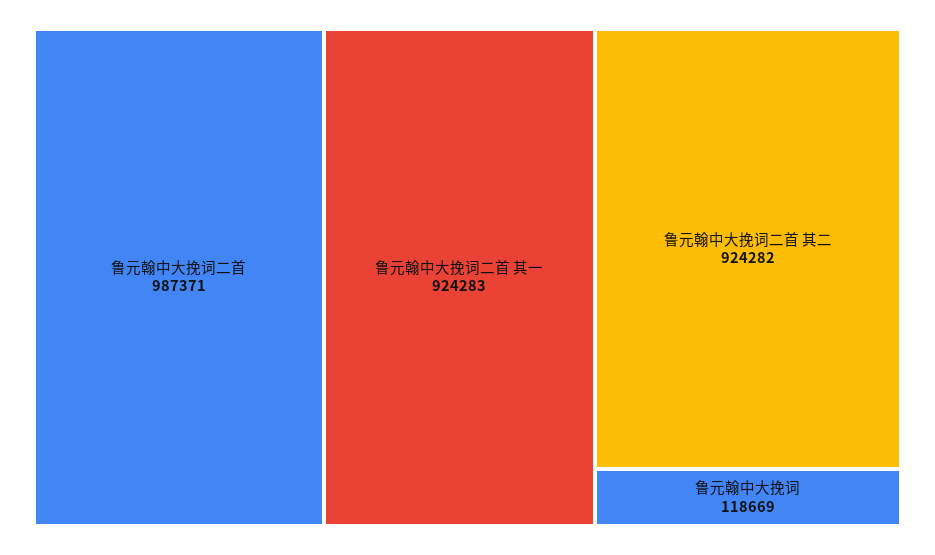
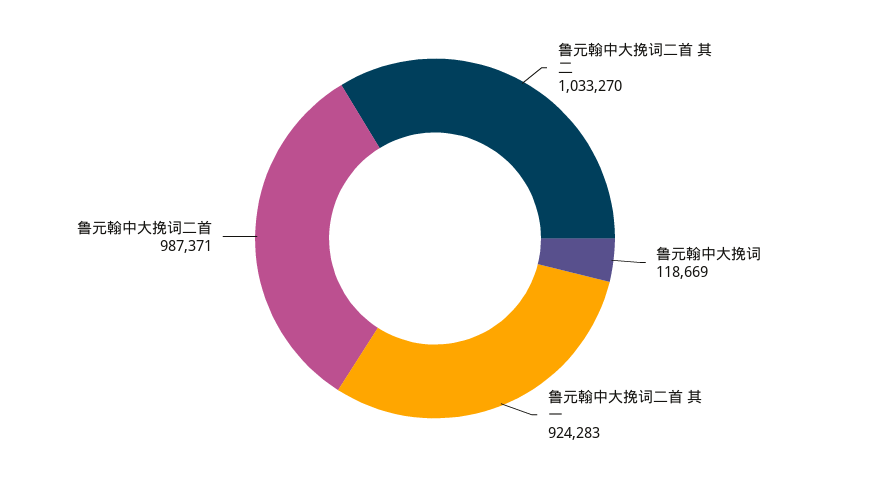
  {
    "鲁元翰中大挽词二首": 987371,
    "鲁元翰中大挽词二首 其一": 924283,
-   "鲁元翰中大挽词二首 其二": 924282,
+   "鲁元翰中大挽词二首 其二": 1033270,
    "鲁元翰中大挽词": 118669
  }

